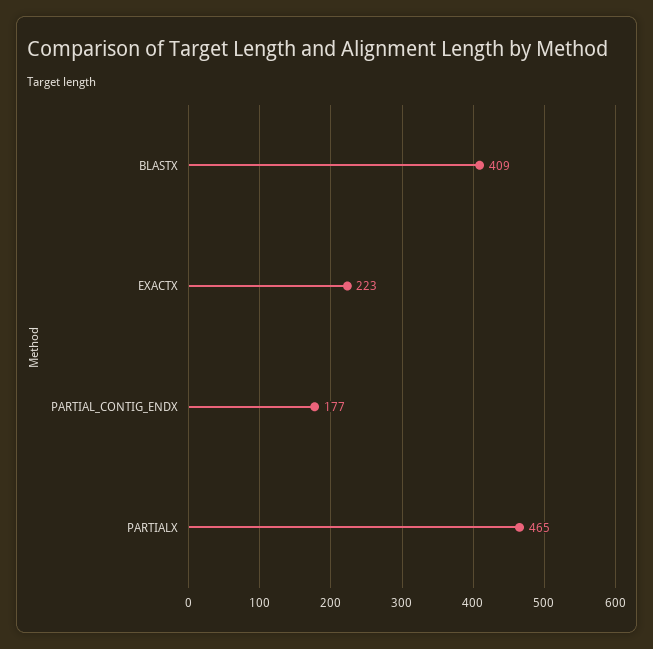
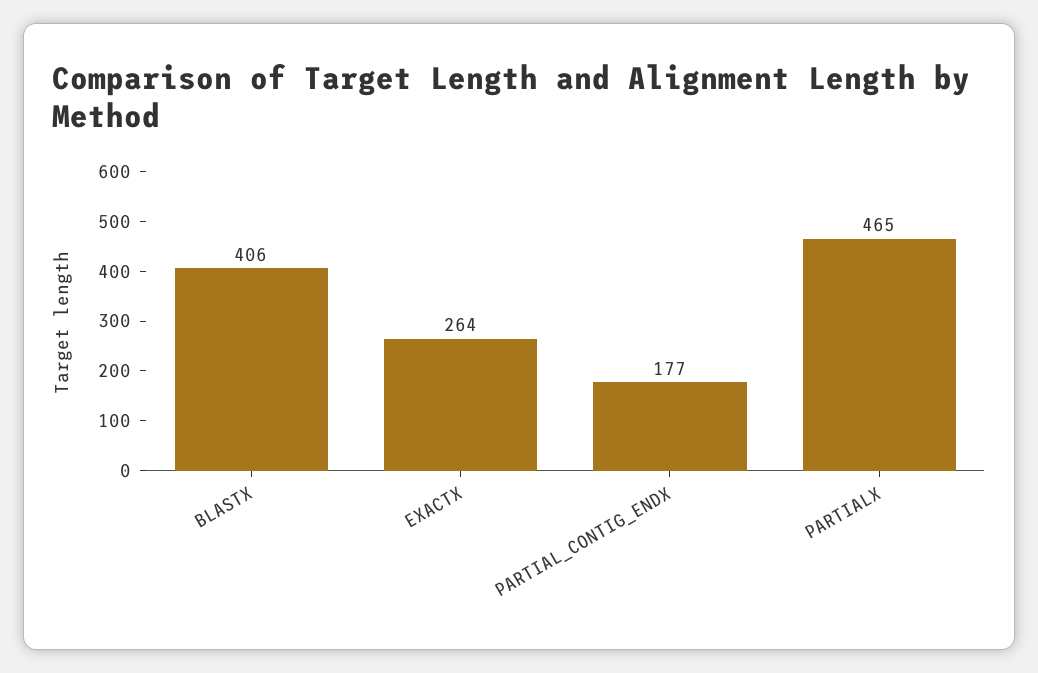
  {
-   "BLASTX": 409,
+   "BLASTX": 406,
-   "EXACTX": 223,
+   "EXACTX": 264,
    "PARTIAL_CONTIG_ENDX": 177,
    "PARTIALX": 465
  }

